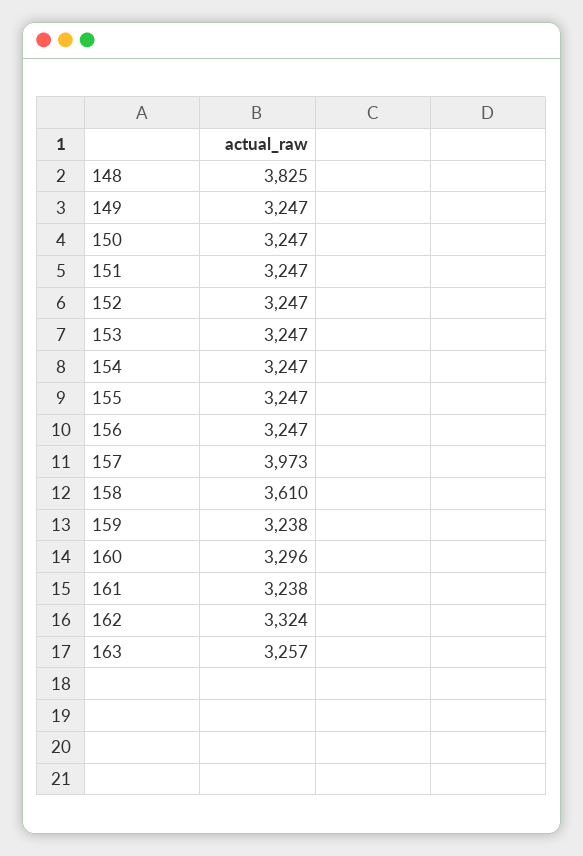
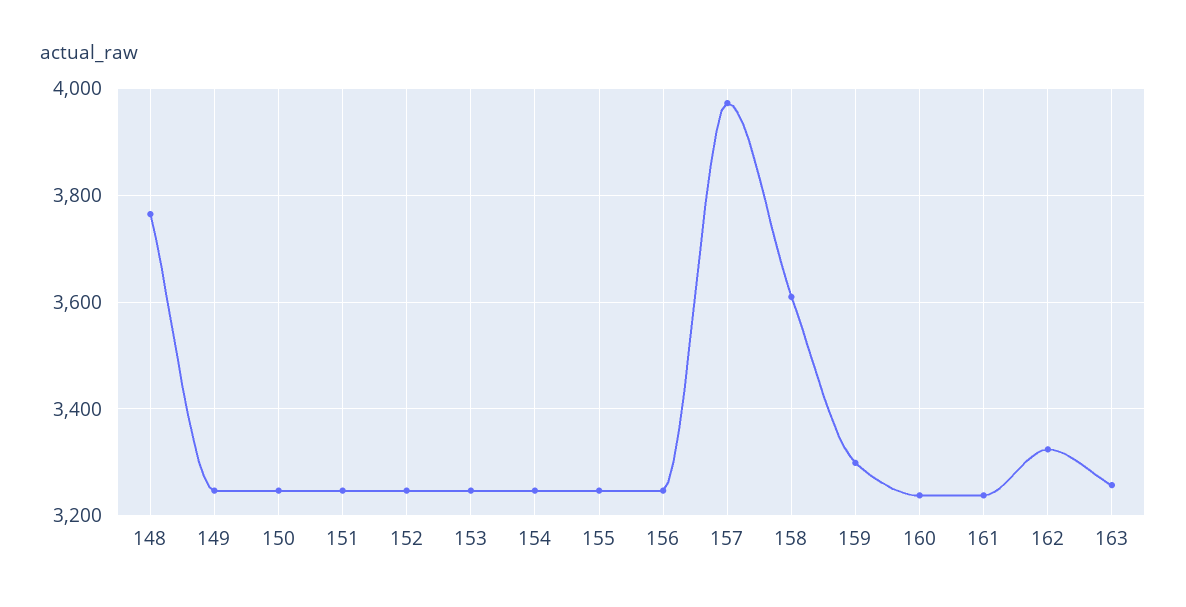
  {
-   "148": 3825,
+   "148": 3760,
    "149": 3247,
    "150": 3247,
    "151": 3247,
    "152": 3247,
    "153": 3247,
    "154": 3247,
    "155": 3247,
    "156": 3247,
    "157": 3973,
    "158": 3610,
-   "159": 3238,
+   "159": 3300,
-   "160": 3296,
+   "160": 3240,
    "161": 3238,
    "162": 3324,
    "163": 3257
  }

